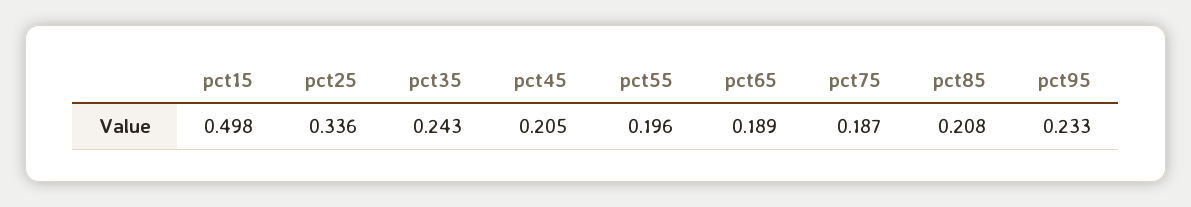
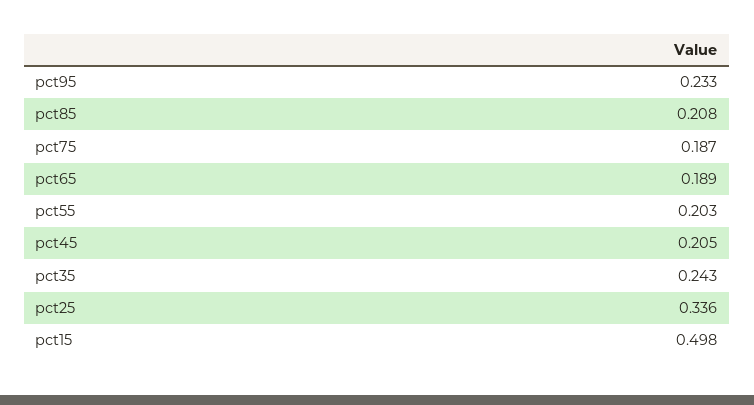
  {
    "pct15": 0.498,
    "pct25": 0.336,
    "pct35": 0.243,
    "pct45": 0.205,
-   "pct55": 0.196,
+   "pct55": 0.203,
    "pct65": 0.189,
    "pct75": 0.187,
    "pct85": 0.208,
    "pct95": 0.233
  }

